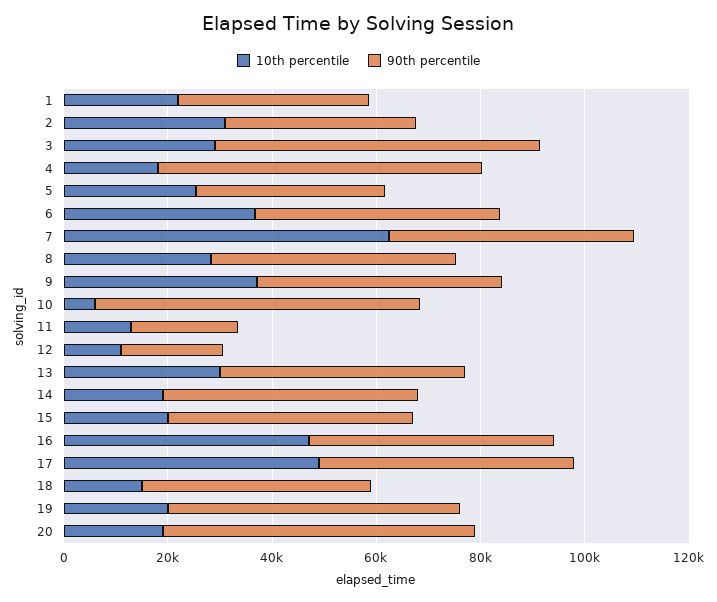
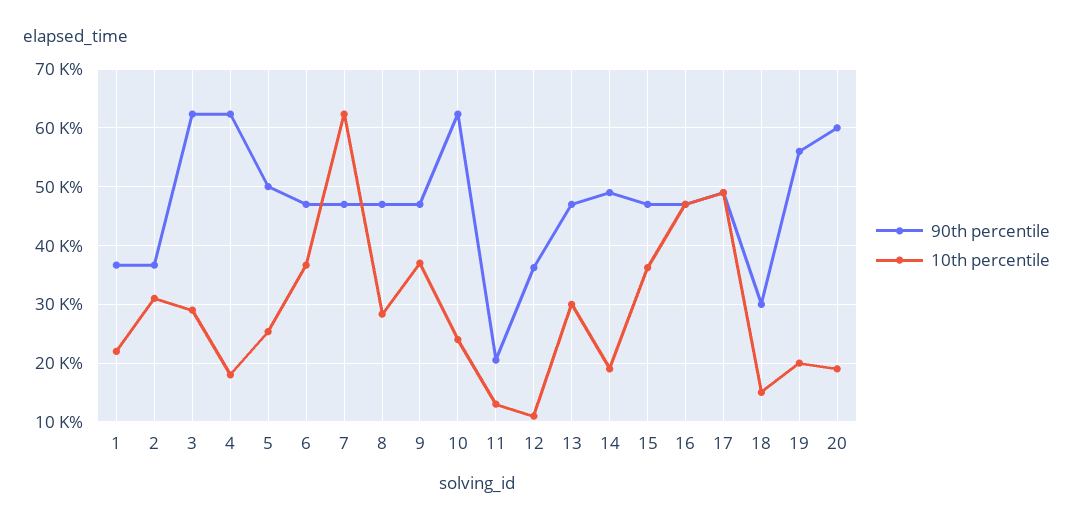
  {
    "10th percentile": {
      "1": 22000,
      "2": 32000,
      "3": 30000,
      "4": 18000,
      "5": 26000,
      "6": 36000,
      "7": 62000,
      "8": 28000,
      "9": 38000,
-     "10": 5000,
+     "10": 24000,
      "11": 14000,
      "12": 12000,
      "13": 30000,
      "14": 20000,
-     "15": 20000,
+     "15": 36000,
      "16": 48000,
      "17": 50000,
      "18": 16000,
      "19": 20000,
      "20": 20000
    },
    "90th percentile": {
      "1": 36000,
      "2": 36000,
      "3": 62000,
      "4": 62000,
-     "5": 35000,
+     "5": 50000,
      "6": 48000,
      "7": 48000,
      "8": 48000,
      "9": 48000,
      "10": 62000,
      "11": 20000,
-     "12": 20000,
+     "12": 36000,
      "13": 48000,
      "14": 50000,
      "15": 48000,
      "16": 48000,
      "17": 50000,
-     "18": 45000,
+     "18": 30000,
      "19": 56000,
      "20": 60000
    }
  }

